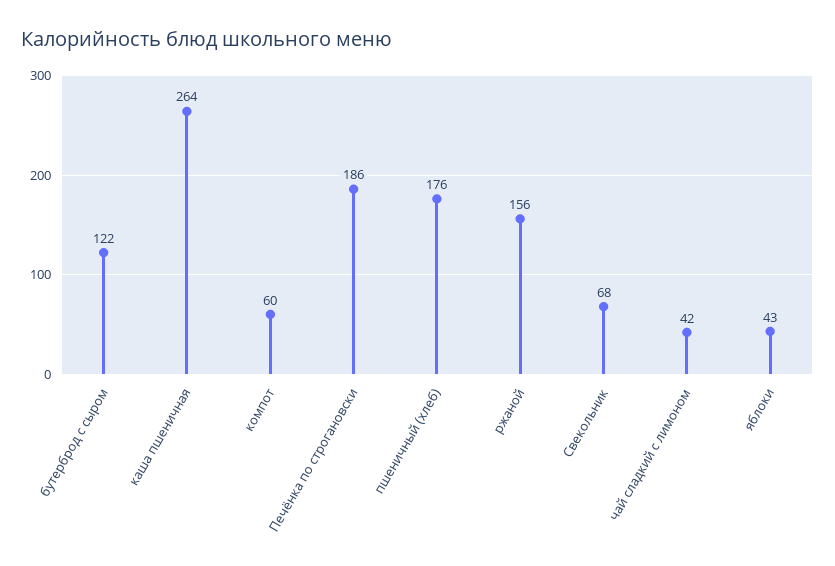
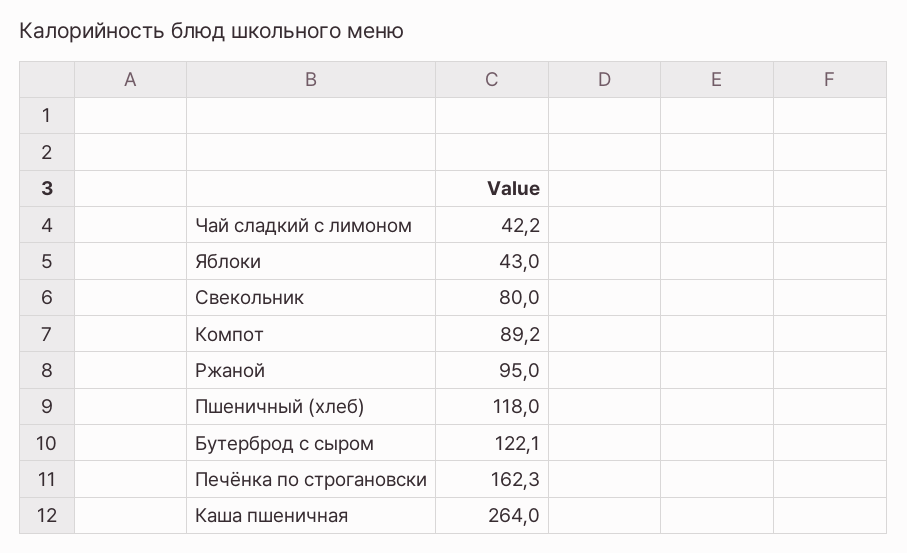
  {
    "бутерброд с сыром": 122.1,
    "каша пшеничная": 264,
-   "компот": 60,
+   "компот": 89.2,
-   "Печёнка по строгановски": 186,
+   "Печёнка по строгановски": 162.3,
-   "пшеничный (хлеб)": 176,
+   "пшеничный (хлеб)": 118,
-   "ржаной": 156,
+   "ржаной": 95,
-   "Свекольник": 68,
+   "Свекольник": 80,
    "чай сладкий с лимоном": 42.2,
    "яблоки": 43
  }

